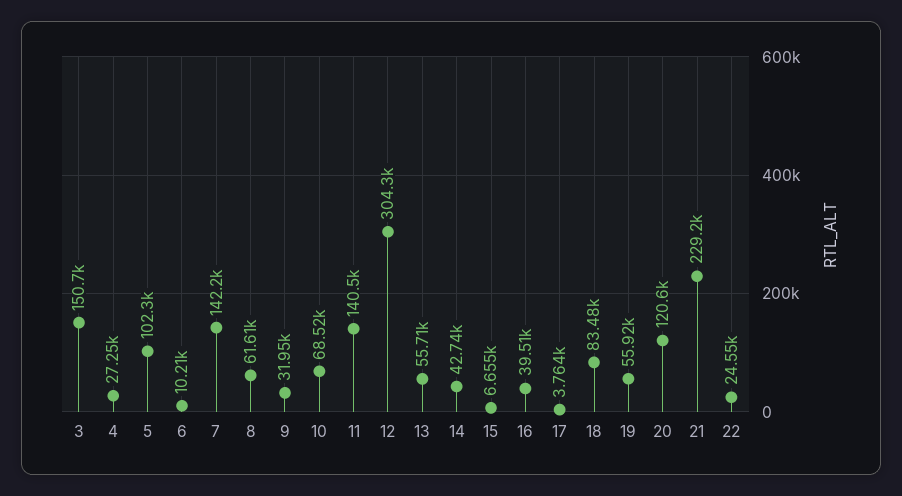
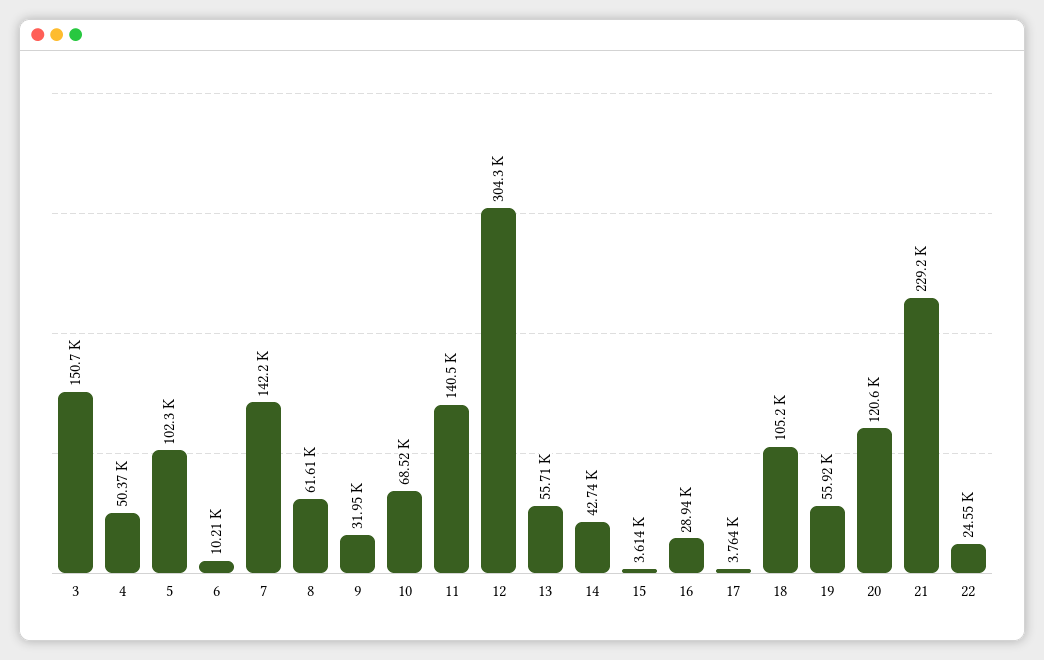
  {
    "3": 150700,
-   "4": 27250,
+   "4": 50370,
    "5": 102300,
    "6": 10210,
    "7": 142200,
    "8": 61610,
    "9": 31950,
    "10": 68520,
    "11": 140500,
    "12": 304300,
    "13": 55710,
    "14": 42740,
-   "15": 6655,
+   "15": 3614,
-   "16": 39510,
+   "16": 28940,
    "17": 3764,
-   "18": 83480,
+   "18": 105200,
    "19": 55920,
    "20": 120600,
    "21": 229200,
    "22": 24550
  }

